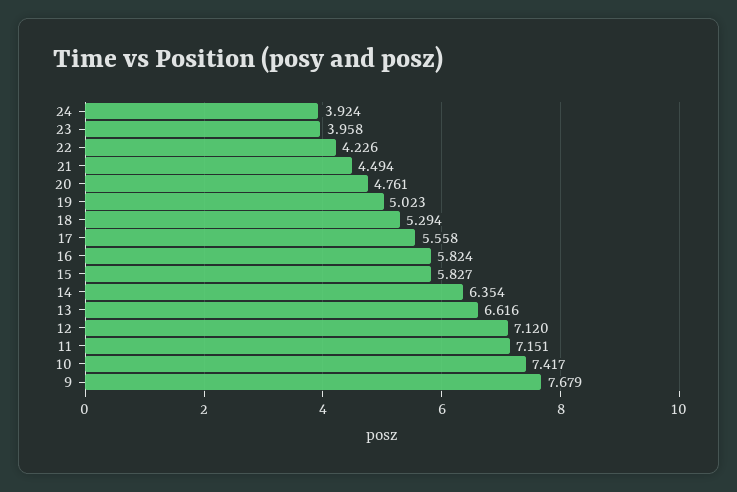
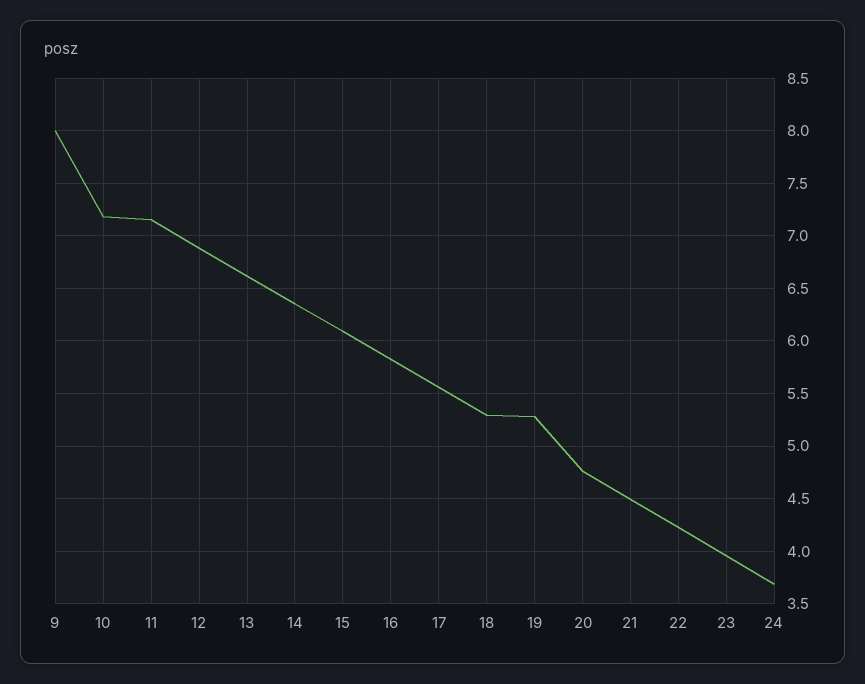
  {
-   "24": 3.924,
+   "24": 3.7,
    "23": 3.958,
    "22": 4.226,
    "21": 4.494,
    "20": 4.761,
-   "19": 5.023,
+   "19": 5.3,
    "18": 5.294,
    "17": 5.558,
    "16": 5.824,
-   "15": 5.827,
+   "15": 6.1,
    "14": 6.354,
    "13": 6.616,
-   "12": 7.12,
+   "12": 6.9,
    "11": 7.151,
-   "10": 7.417,
+   "10": 7.2,
-   "9": 7.679
+   "9": 8
  }

